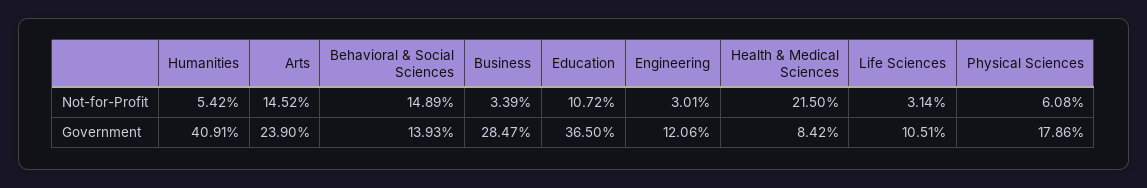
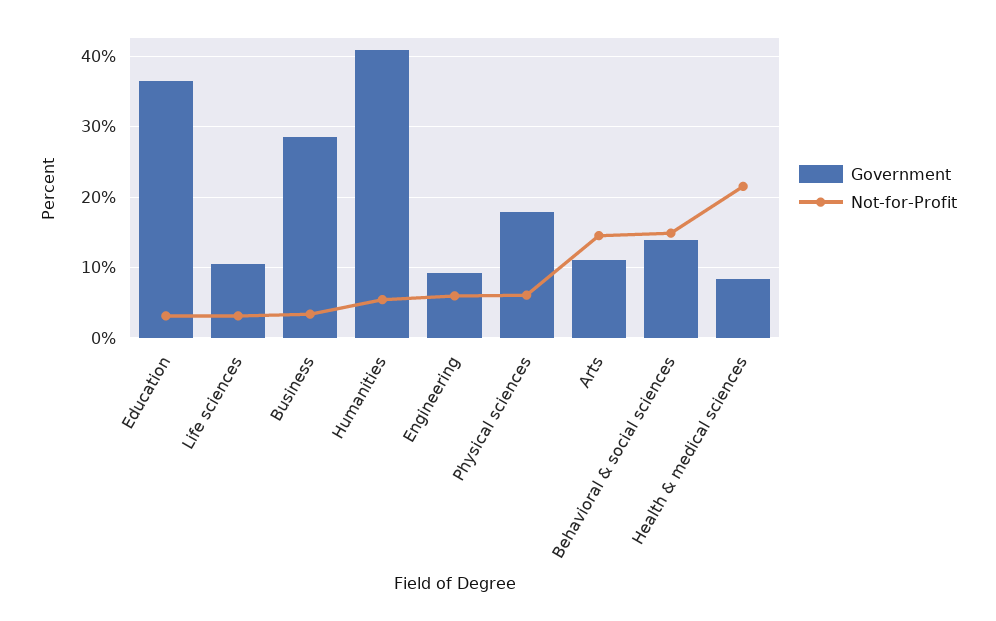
  {
    "Not-for-Profit": {
      "Humanities": 5.42,
      "Arts": 14.52,
      "Behavioral & Social Sciences": 14.89,
      "Business": 3.39,
-     "Education": 10.72,
+     "Education": 3,
-     "Engineering": 3.01,
+     "Engineering": 6,
      "Health & Medical Sciences": 21.5,
      "Life Sciences": 3.14,
      "Physical Sciences": 6.08
    },
    "Government": {
      "Humanities": 40.91,
-     "Arts": 23.9,
+     "Arts": 11,
      "Behavioral & Social Sciences": 13.93,
      "Business": 28.47,
      "Education": 36.5,
-     "Engineering": 12.06,
+     "Engineering": 9,
      "Health & Medical Sciences": 8.42,
      "Life Sciences": 10.51,
      "Physical Sciences": 17.86
    }
  }

